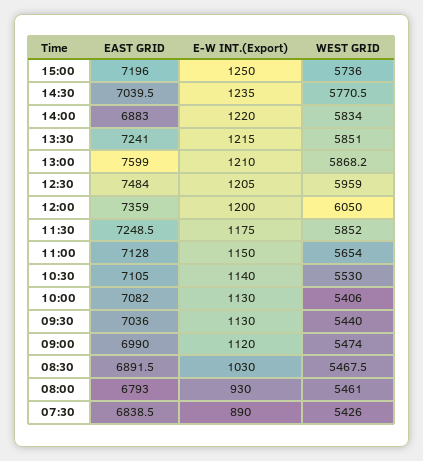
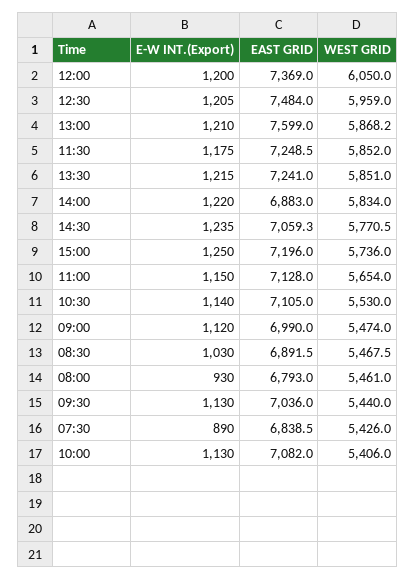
  {
    "EAST GRID": {
      "15:00": 7196,
-     "14:30": 7039.5,
+     "14:30": 7059.3,
      "14:00": 6883,
      "13:30": 7241,
      "13:00": 7599,
      "12:30": 7484,
-     "12:00": 7359,
+     "12:00": 7369,
      "11:30": 7248.5,
      "11:00": 7128,
      "10:30": 7105,
      "10:00": 7082,
      "09:30": 7036,
      "09:00": 6990,
      "08:30": 6891.5,
      "08:00": 6793,
      "07:30": 6838.5
    },
    "E-W INT.(Export)": {
      "15:00": 1250,
      "14:30": 1235,
      "14:00": 1220,
      "13:30": 1215,
      "13:00": 1210,
      "12:30": 1205,
      "12:00": 1200,
      "11:30": 1175,
      "11:00": 1150,
      "10:30": 1140,
      "10:00": 1130,
      "09:30": 1130,
      "09:00": 1120,
      "08:30": 1030,
      "08:00": 930,
      "07:30": 890
    },
    "WEST GRID": {
      "15:00": 5736,
      "14:30": 5770.5,
      "14:00": 5834,
      "13:30": 5851,
      "13:00": 5868.2,
      "12:30": 5959,
      "12:00": 6050,
      "11:30": 5852,
      "11:00": 5654,
      "10:30": 5530,
      "10:00": 5406,
      "09:30": 5440,
      "09:00": 5474,
      "08:30": 5467.5,
      "08:00": 5461,
      "07:30": 5426
    }
  }

